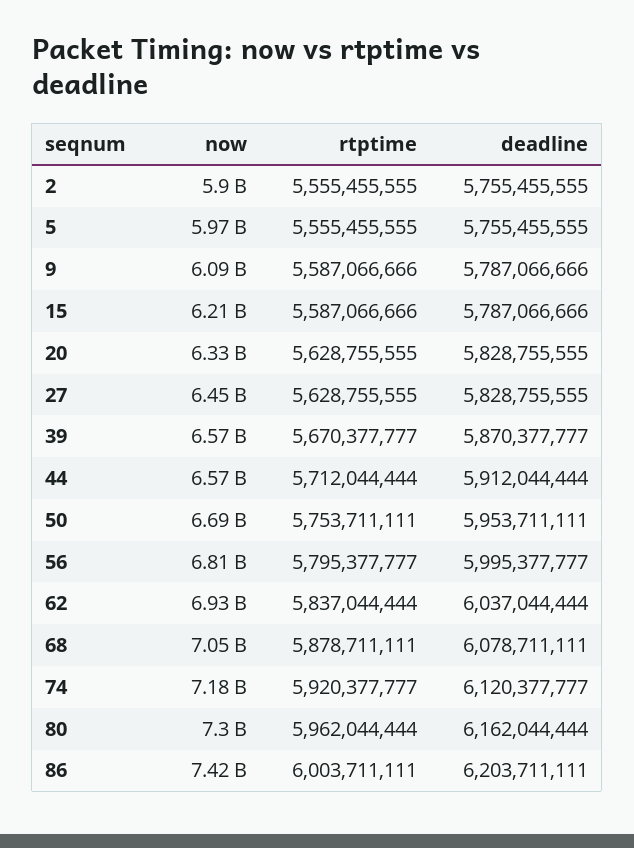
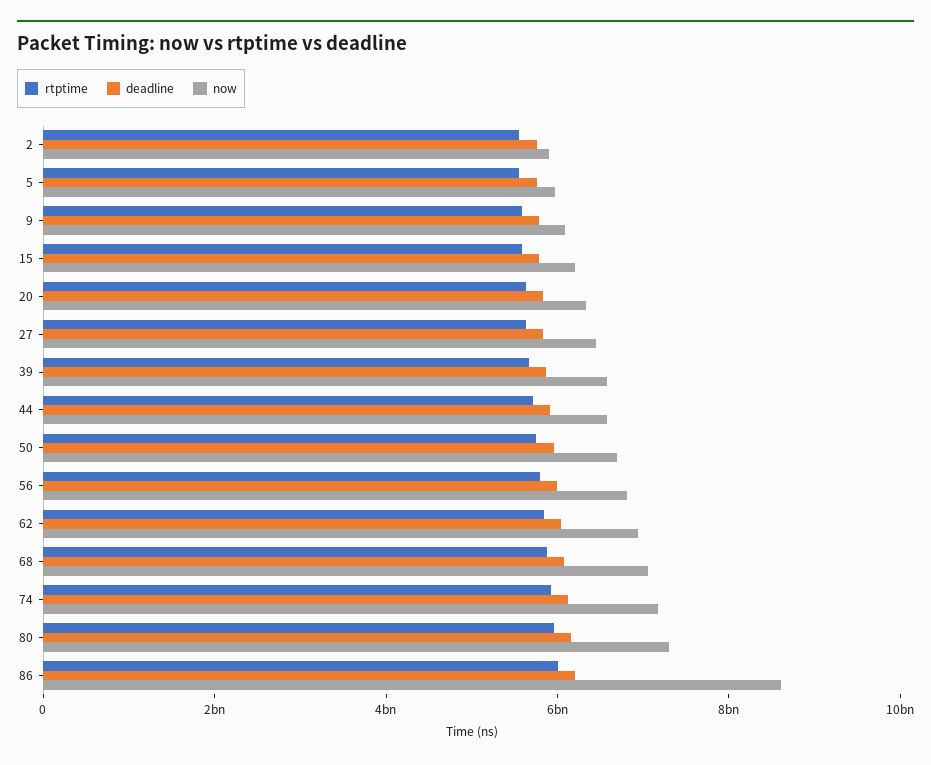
  {
    "now": {
      "2": 5900000000,
      "5": 5970000000,
      "9": 6090000000,
      "15": 6210000000,
      "20": 6330000000,
      "27": 6450000000,
      "39": 6570000000,
      "44": 6570000000,
      "50": 6690000000,
      "56": 6810000000,
      "62": 6930000000,
      "68": 7050000000,
      "74": 7180000000,
      "80": 7300000000,
-     "86": 7420000000
+     "86": 8500000000
    },
    "rtptime": {
      "2": 5555455555,
      "5": 5555455555,
      "9": 5587066666,
      "15": 5587066666,
      "20": 5628755555,
      "27": 5628755555,
      "39": 5670377777,
      "44": 5712044444,
      "50": 5753711111,
      "56": 5795377777,
      "62": 5837044444,
      "68": 5878711111,
      "74": 5920377777,
      "80": 5962044444,
      "86": 6003711111
    },
    "deadline": {
      "2": 5755455555,
      "5": 5755455555,
      "9": 5787066666,
      "15": 5787066666,
      "20": 5828755555,
      "27": 5828755555,
      "39": 5870377777,
      "44": 5912044444,
      "50": 5953711111,
      "56": 5995377777,
      "62": 6037044444,
      "68": 6078711111,
      "74": 6120377777,
      "80": 6162044444,
      "86": 6203711111
    }
  }

